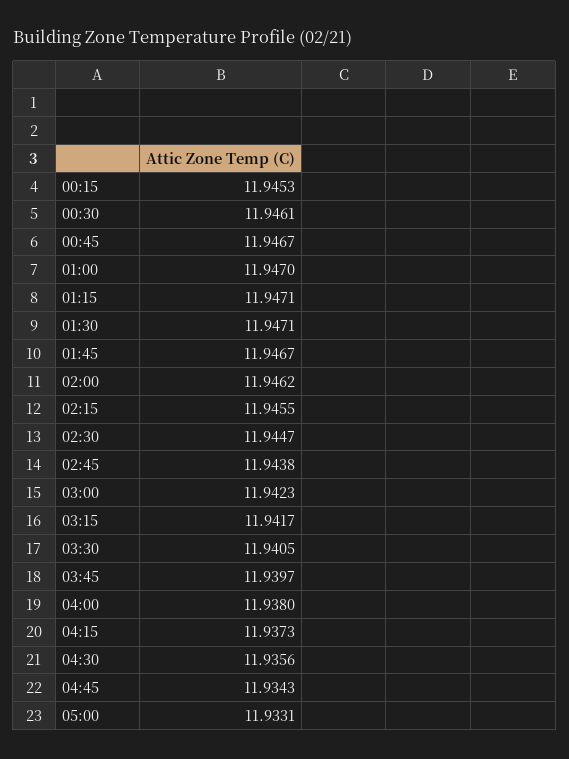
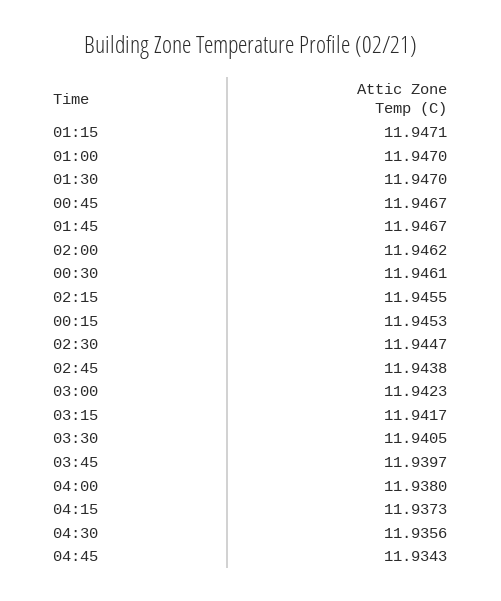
  {
    "00:15": 11.9453,
    "00:30": 11.9461,
    "00:45": 11.9467,
    "01:00": 11.947,
    "01:15": 11.9471,
-   "01:30": 11.9471,
+   "01:30": 11.947,
    "01:45": 11.9467,
    "02:00": 11.9462,
    "02:15": 11.9455,
    "02:30": 11.9447,
    "02:45": 11.9438,
    "03:00": 11.9423,
    "03:15": 11.9417,
    "03:30": 11.9405,
    "03:45": 11.9397,
    "04:00": 11.938,
    "04:15": 11.9373,
    "04:30": 11.9356,
-   "04:45": 11.9343,
+   "04:45": 11.9343
-   "05:00": 11.9331
  }

